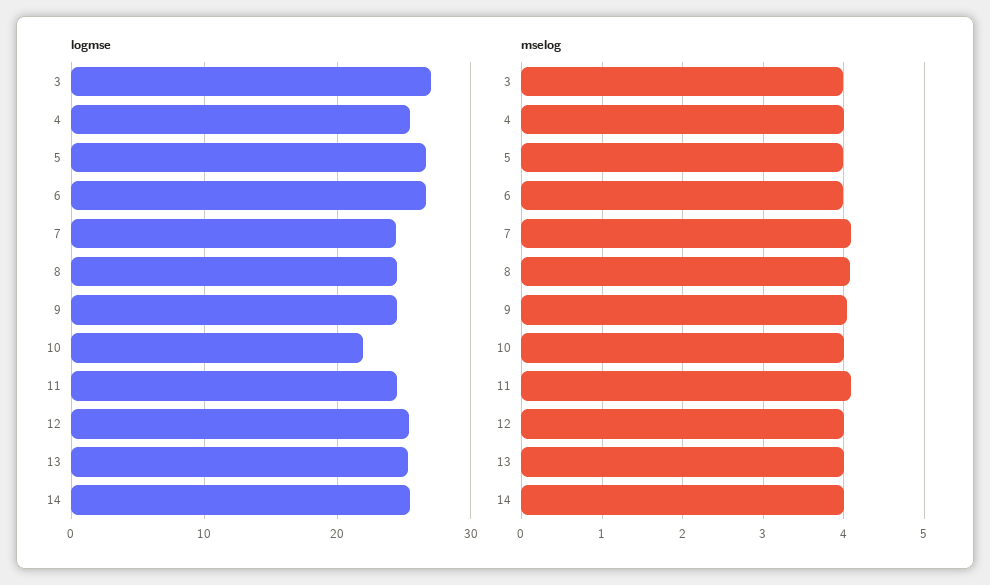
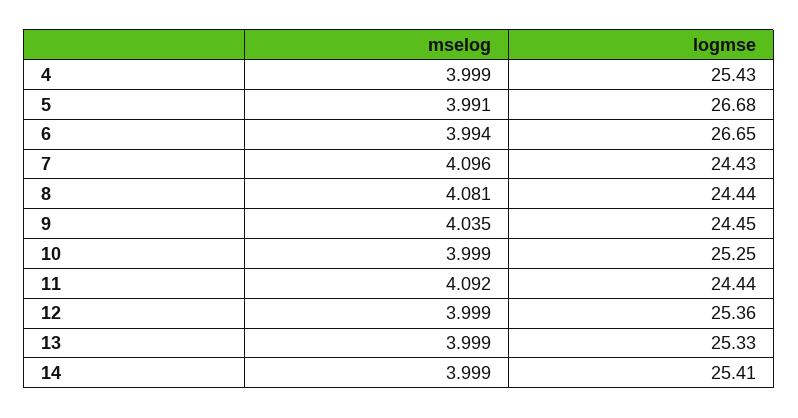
  {
    "logmse": {
-     "3": 27,
      "4": 25.43,
      "5": 26.68,
      "6": 26.65,
      "7": 24.43,
      "8": 24.44,
      "9": 24.45,
-     "10": 22,
+     "10": 25.25,
      "11": 24.44,
      "12": 25.36,
      "13": 25.33,
      "14": 25.41
    },
    "mselog": {
-     "3": 4,
      "4": 3.999,
      "5": 3.991,
      "6": 3.994,
      "7": 4.096,
      "8": 4.081,
      "9": 4.035,
      "10": 3.999,
      "11": 4.092,
      "12": 3.999,
      "13": 3.999,
      "14": 3.999
    }
  }

